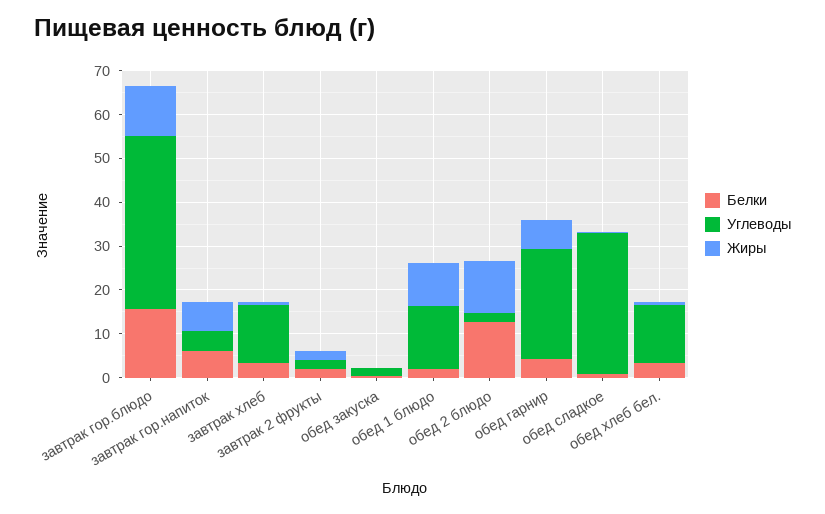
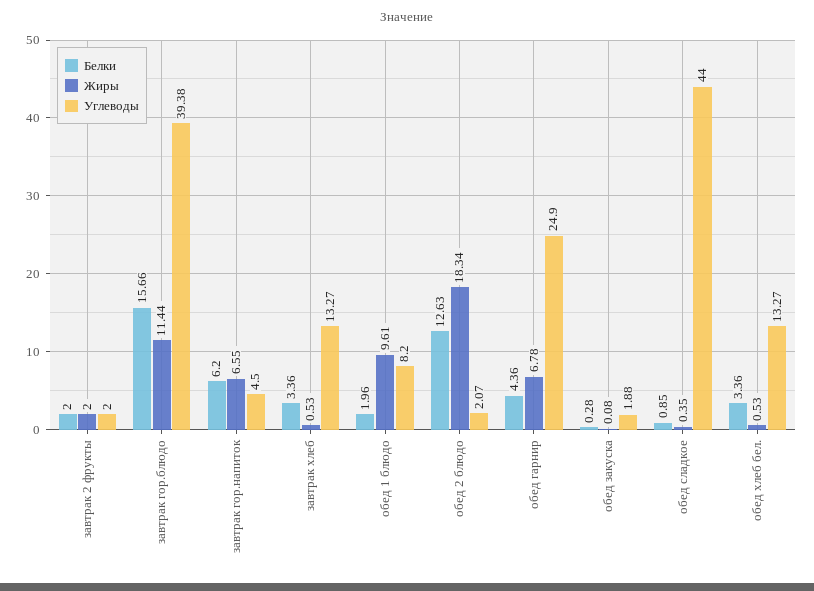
  {
    "Белки": {
      "завтрак гор.блюдо": 15.66,
      "завтрак гор.напиток": 6.2,
      "завтрак хлеб": 3.36,
      "завтрак 2 фрукты": 2,
      "обед закуска": 0.28,
      "обед 1 блюдо": 1.96,
      "обед 2 блюдо": 12.63,
      "обед гарнир": 4.36,
      "обед сладкое": 0.85,
      "обед хлеб бел.": 3.36
    },
    "Углеводы": {
      "завтрак гор.блюдо": 39.38,
      "завтрак гор.напиток": 4.5,
      "завтрак хлеб": 13.27,
      "завтрак 2 фрукты": 2,
      "обед закуска": 1.88,
-     "обед 1 блюдо": 14,
+     "обед 1 блюдо": 8.2,
      "обед 2 блюдо": 2.07,
      "обед гарнир": 24.9,
-     "обед сладкое": 32,
+     "обед сладкое": 44,
      "обед хлеб бел.": 13.27
    },
    "Жиры": {
      "завтрак гор.блюдо": 11.44,
      "завтрак гор.напиток": 6.55,
      "завтрак хлеб": 0.53,
      "завтрак 2 фрукты": 2,
      "обед закуска": 0.08,
      "обед 1 блюдо": 9.61,
-     "обед 2 блюдо": 12,
+     "обед 2 блюдо": 18.34,
      "обед гарнир": 6.78,
      "обед сладкое": 0.35,
      "обед хлеб бел.": 0.53
    }
  }

